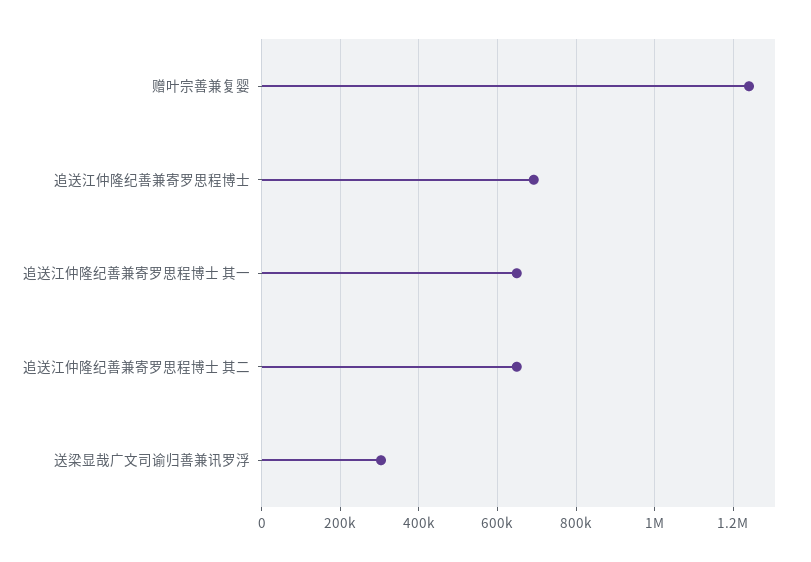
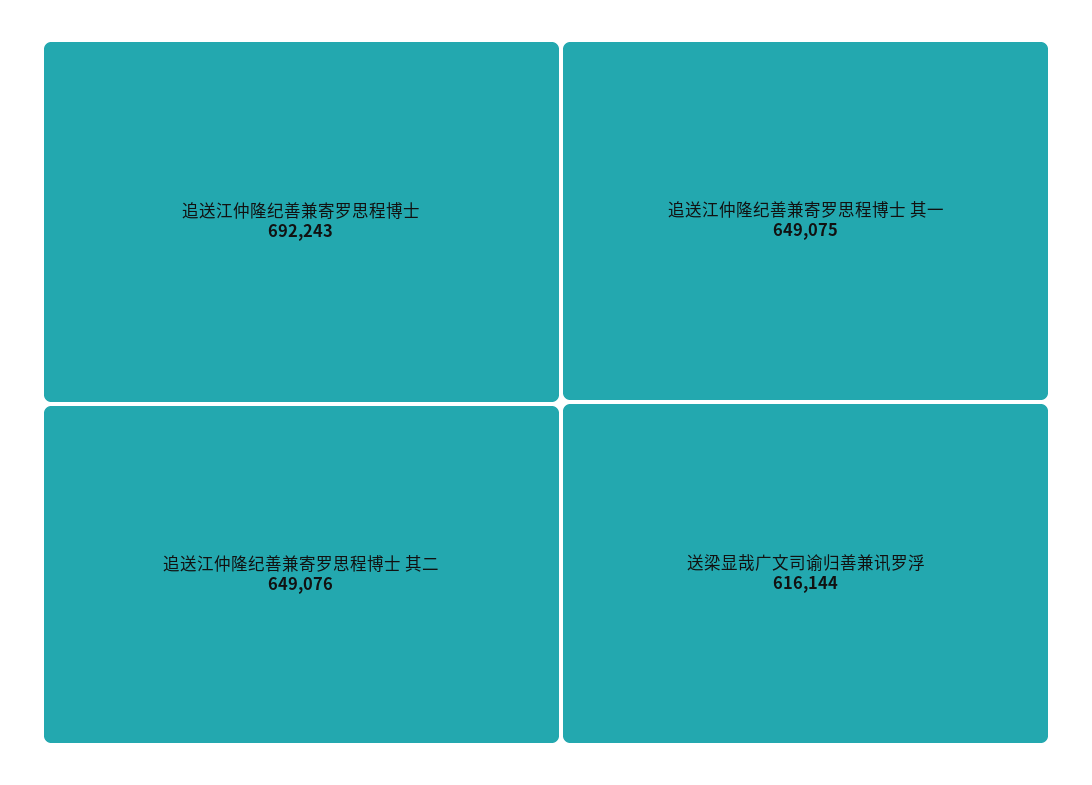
  {
-   "赠叶宗善兼复婴": 1240000,
    "追送江仲隆纪善兼寄罗思程博士": 692243,
    "追送江仲隆纪善兼寄罗思程博士 其一": 649075,
    "追送江仲隆纪善兼寄罗思程博士 其二": 649076,
-   "送梁显哉广文司谕归善兼讯罗浮": 300000
+   "送梁显哉广文司谕归善兼讯罗浮": 616144
  }

